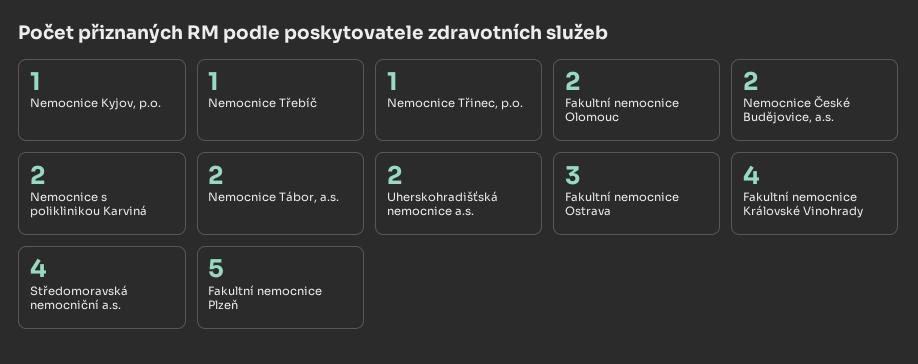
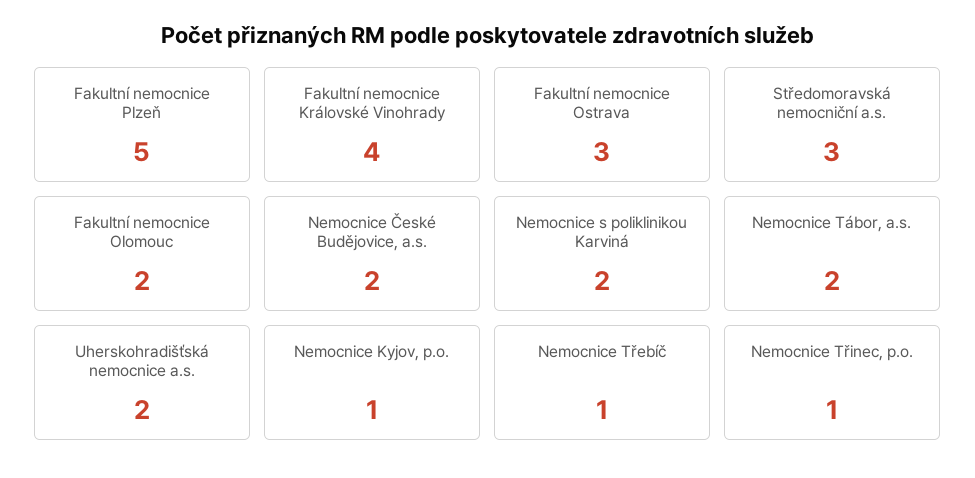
  {
    "Nemocnice Kyjov, p.o.": 1,
    "Nemocnice Třebíč": 1,
    "Nemocnice Třinec, p.o.": 1,
    "Fakultní nemocnice Olomouc": 2,
    "Nemocnice České Budějovice, a.s.": 2,
    "Nemocnice s poliklinikou Karviná": 2,
    "Nemocnice Tábor, a.s.": 2,
    "Uherskohradišťská nemocnice a.s.": 2,
    "Fakultní nemocnice Ostrava": 3,
    "Fakultní nemocnice Královské Vinohrady": 4,
-   "Středomoravská nemocniční a.s.": 4,
+   "Středomoravská nemocniční a.s.": 3,
    "Fakultní nemocnice Plzeň": 5
  }

